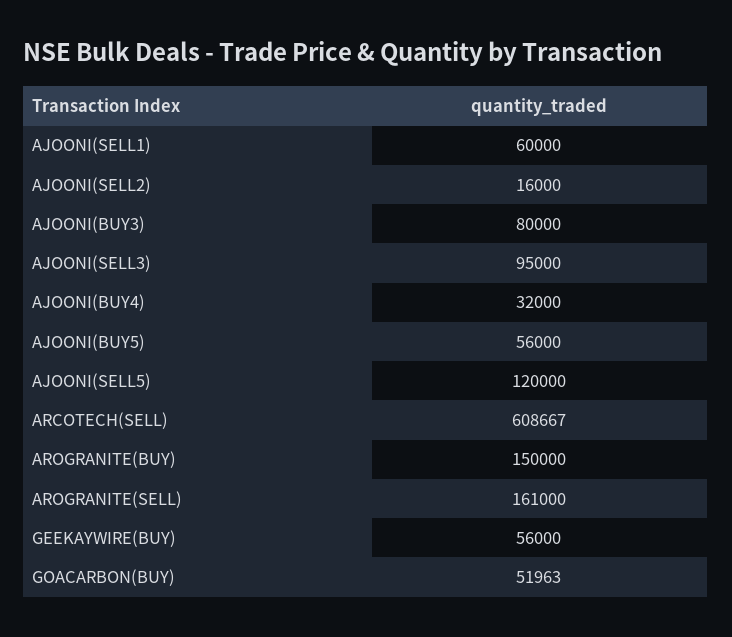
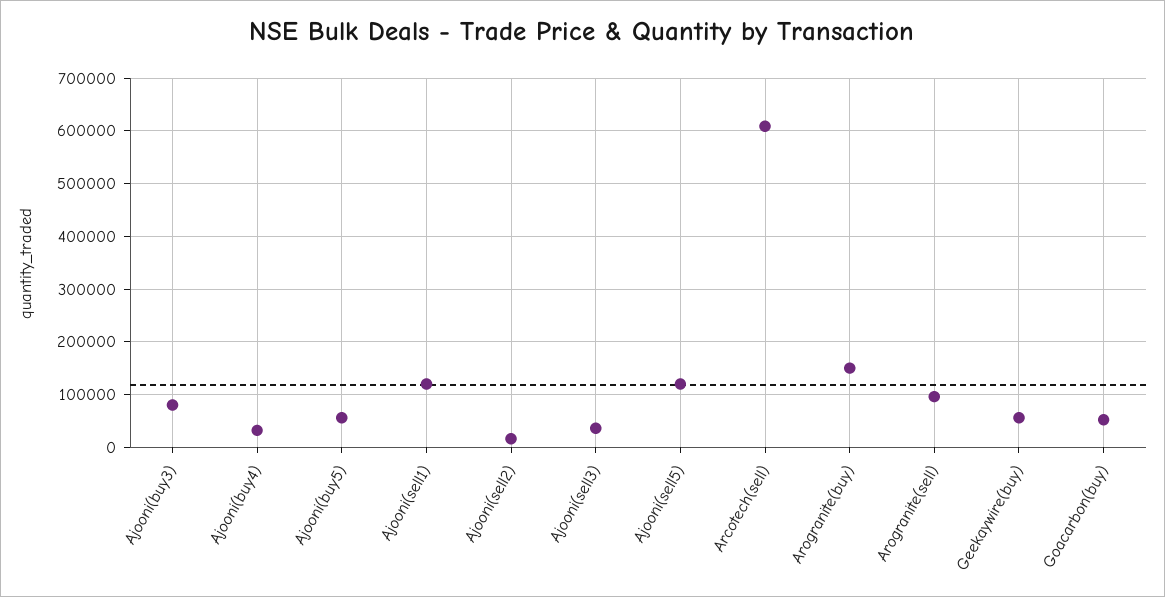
  {
-   "AJOONI(SELL1)": 60000,
+   "AJOONI(SELL1)": 120000,
    "AJOONI(SELL2)": 16000,
    "AJOONI(BUY3)": 80000,
-   "AJOONI(SELL3)": 95000,
+   "AJOONI(SELL3)": 40000,
    "AJOONI(BUY4)": 32000,
    "AJOONI(BUY5)": 56000,
    "AJOONI(SELL5)": 120000,
    "ARCOTECH(SELL)": 608667,
    "AROGRANITE(BUY)": 150000,
-   "AROGRANITE(SELL)": 161000,
+   "AROGRANITE(SELL)": 100000,
    "GEEKAYWIRE(BUY)": 56000,
    "GOACARBON(BUY)": 51963
  }

